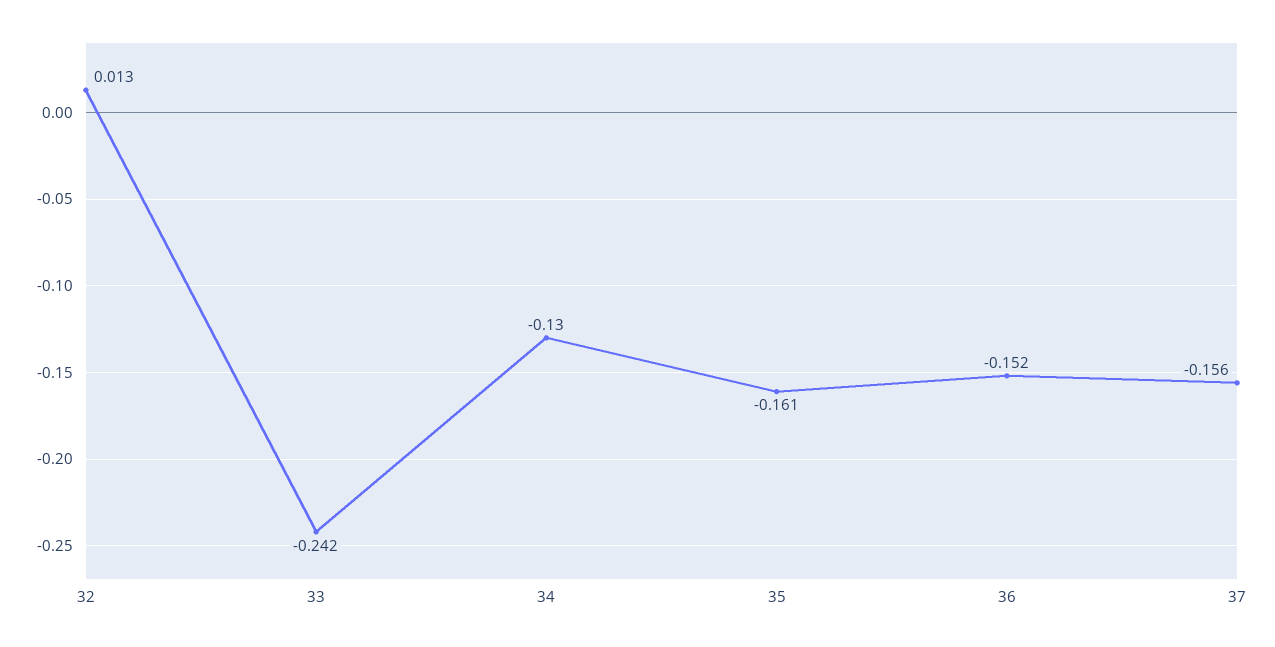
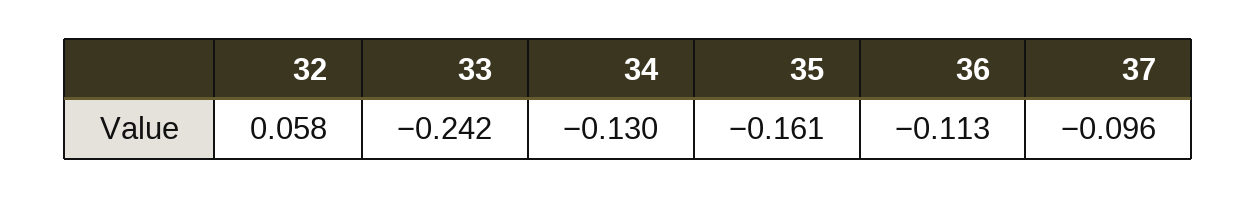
  {
-   "32": 0.013,
+   "32": 0.058,
    "33": -0.242,
    "34": -0.13,
    "35": -0.161,
-   "36": -0.152,
+   "36": -0.113,
-   "37": -0.156
+   "37": -0.096
  }

